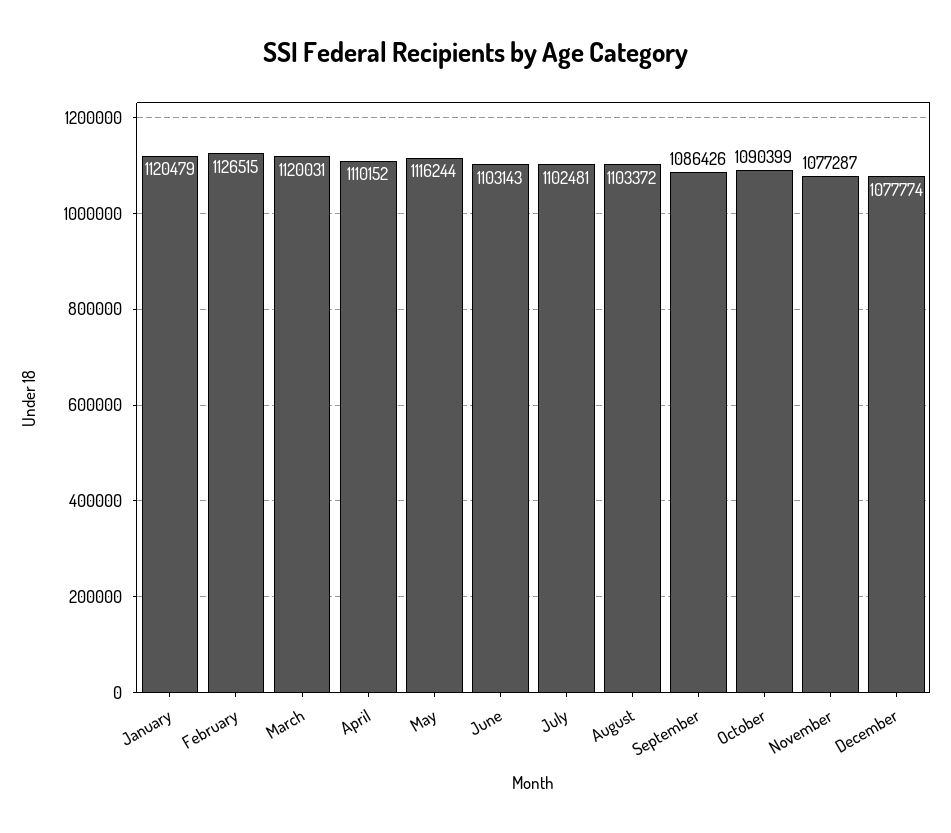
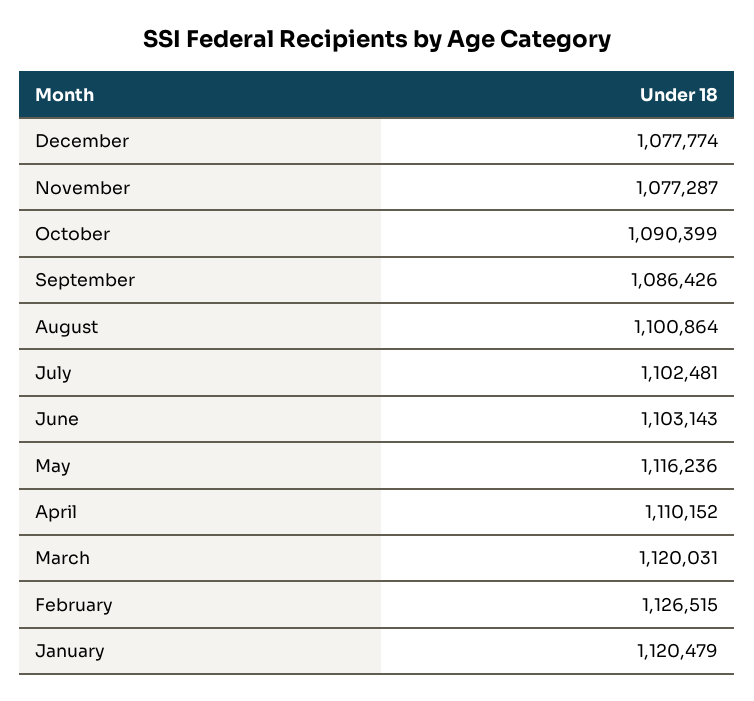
  {
    "January": 1120479,
    "February": 1126515,
    "March": 1120031,
    "April": 1110152,
-   "May": 1116244,
+   "May": 1116236,
    "June": 1103143,
    "July": 1102481,
-   "August": 1103372,
+   "August": 1100864,
    "September": 1086426,
    "October": 1090399,
    "November": 1077287,
    "December": 1077774
  }

